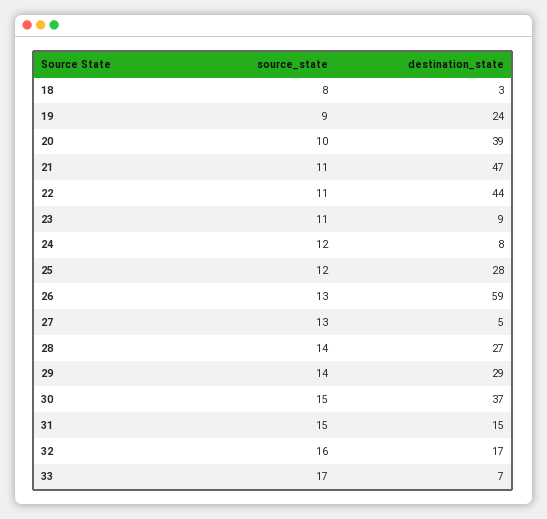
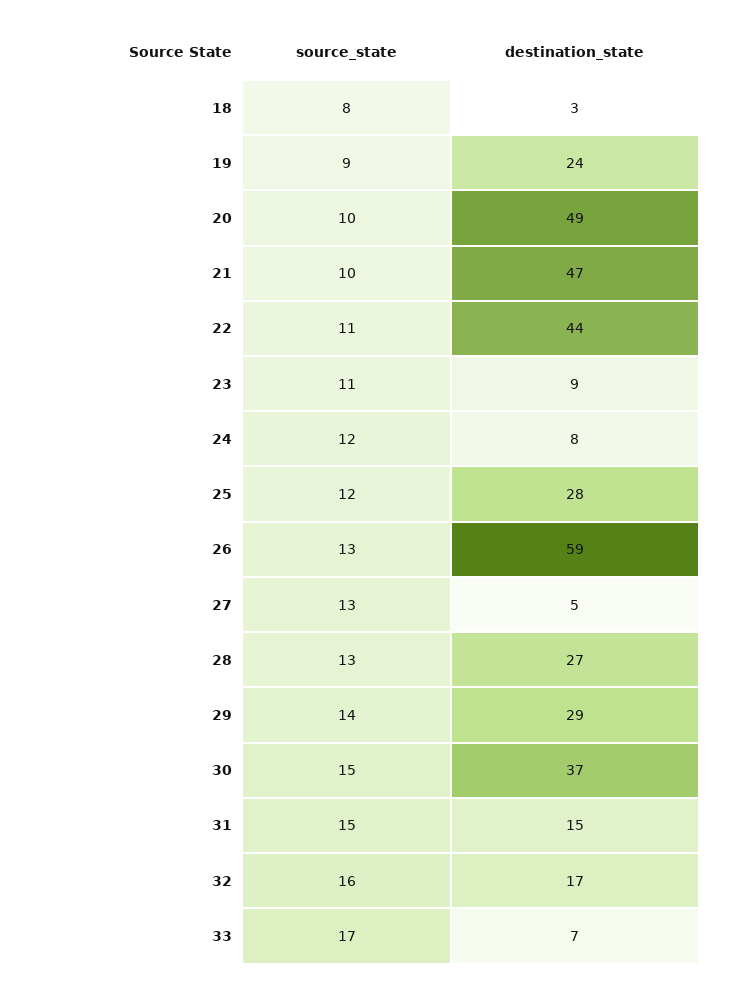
  {
    "source_state": {
      "18": 8,
      "19": 9,
      "20": 10,
-     "21": 11,
+     "21": 10,
      "22": 11,
      "23": 11,
      "24": 12,
      "25": 12,
      "26": 13,
      "27": 13,
-     "28": 14,
+     "28": 13,
      "29": 14,
      "30": 15,
      "31": 15,
      "32": 16,
      "33": 17
    },
    "destination_state": {
      "18": 3,
      "19": 24,
-     "20": 39,
+     "20": 49,
      "21": 47,
      "22": 44,
      "23": 9,
      "24": 8,
      "25": 28,
      "26": 59,
      "27": 5,
      "28": 27,
      "29": 29,
      "30": 37,
      "31": 15,
      "32": 17,
      "33": 7
    }
  }

